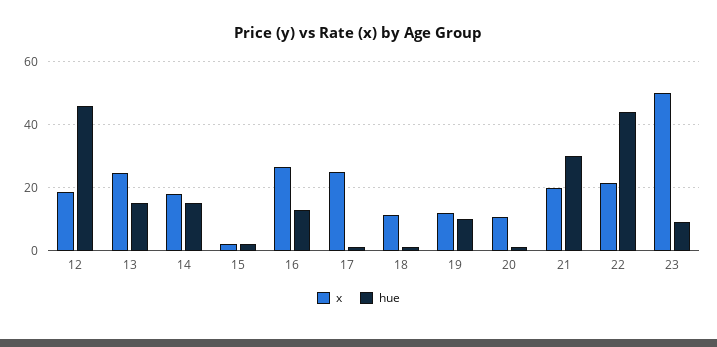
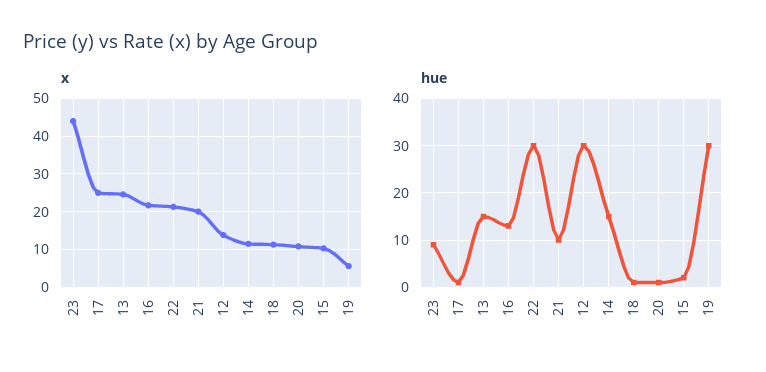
  {
    "x": {
-     "12": 18,
+     "12": 14,
      "13": 24,
-     "14": 18,
+     "14": 12,
-     "15": 2,
+     "15": 10,
-     "16": 26,
+     "16": 22,
      "17": 26,
      "18": 12,
-     "19": 12,
+     "19": 6,
      "20": 10,
      "21": 20,
      "22": 22,
-     "23": 50
+     "23": 44
    },
    "hue": {
-     "12": 46,
+     "12": 30,
      "13": 16,
      "14": 16,
      "15": 2,
      "16": 14,
      "17": 2,
      "18": 2,
-     "19": 10,
+     "19": 30,
      "20": 2,
-     "21": 30,
+     "21": 10,
-     "22": 44,
+     "22": 30,
      "23": 10
    }
  }

